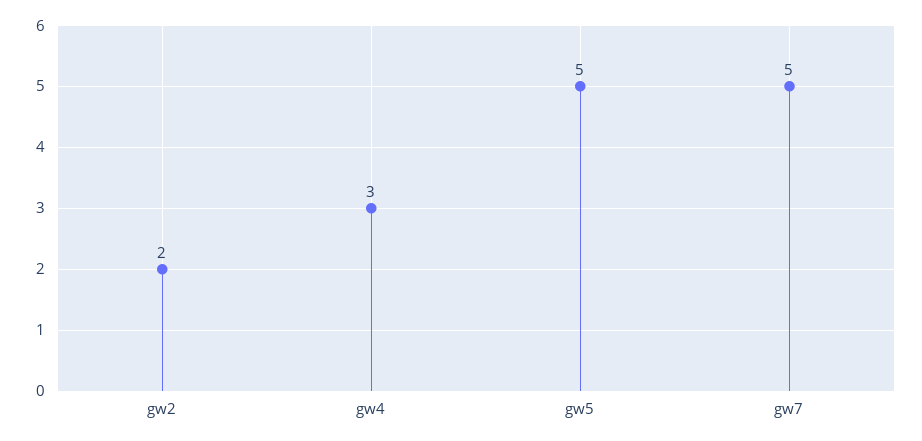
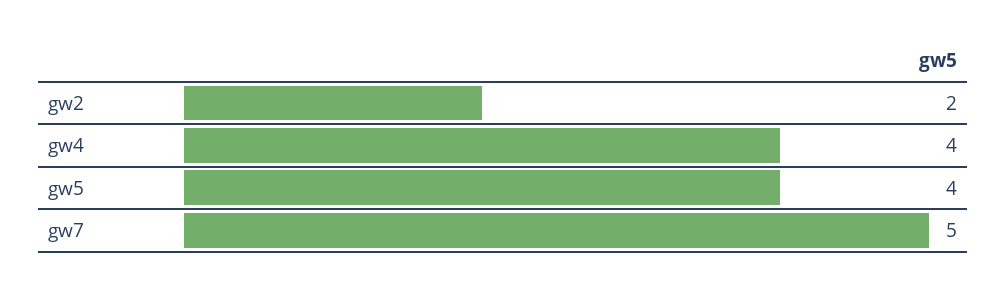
  {
    "gw2": 2,
-   "gw4": 3,
+   "gw4": 4,
-   "gw5": 5,
+   "gw5": 4,
    "gw7": 5
  }

